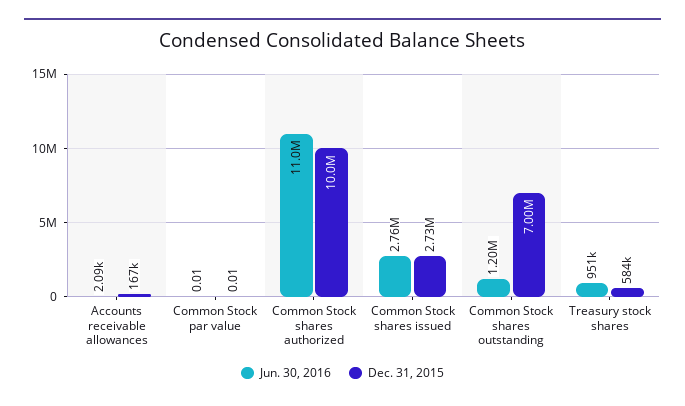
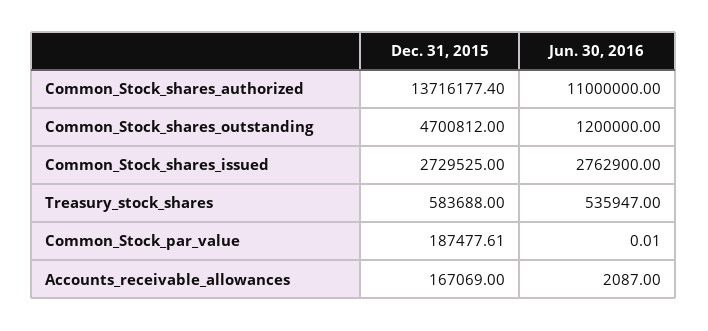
  {
    "Jun. 30, 2016": {
      "Accounts receivable allowances": 2087,
      "Common Stock par value": 0.01,
      "Common Stock shares authorized": 11000000,
      "Common Stock shares issued": 2762900,
      "Common Stock shares outstanding": 1200000,
-     "Treasury stock shares": 951000
+     "Treasury stock shares": 535947
    },
    "Dec. 31, 2015": {
      "Accounts receivable allowances": 167069,
-     "Common Stock par value": 0.01,
+     "Common Stock par value": 187477.61,
-     "Common Stock shares authorized": 10000000,
+     "Common Stock shares authorized": 13716177.4,
      "Common Stock shares issued": 2729525,
-     "Common Stock shares outstanding": 7000000,
+     "Common Stock shares outstanding": 4700812,
      "Treasury stock shares": 583688
    }
  }

